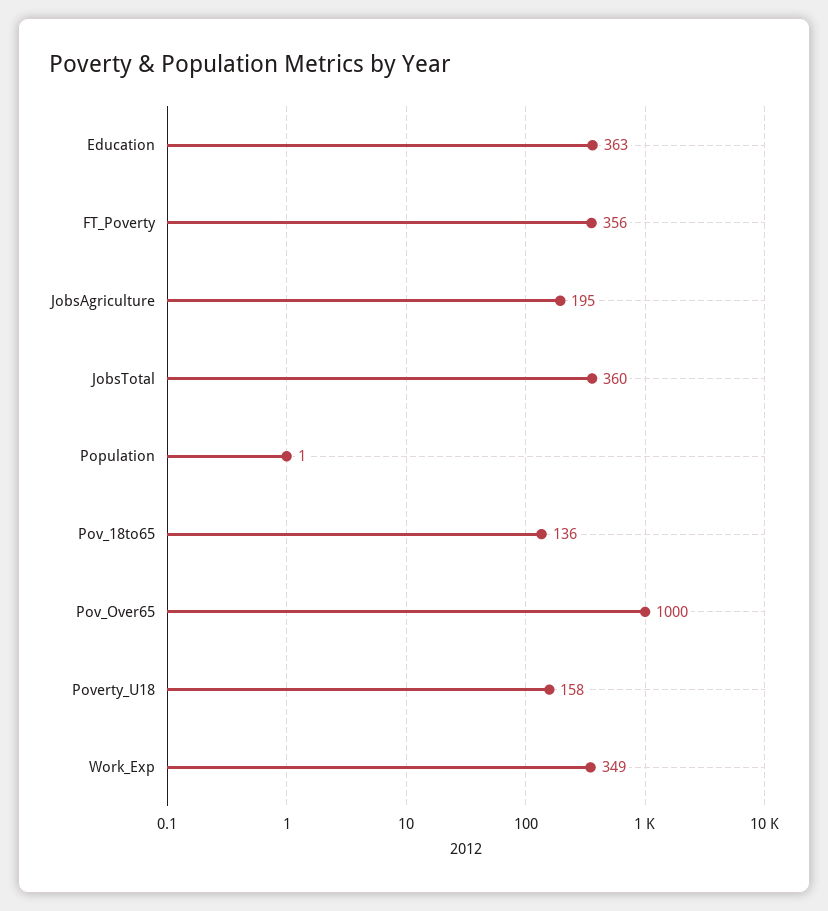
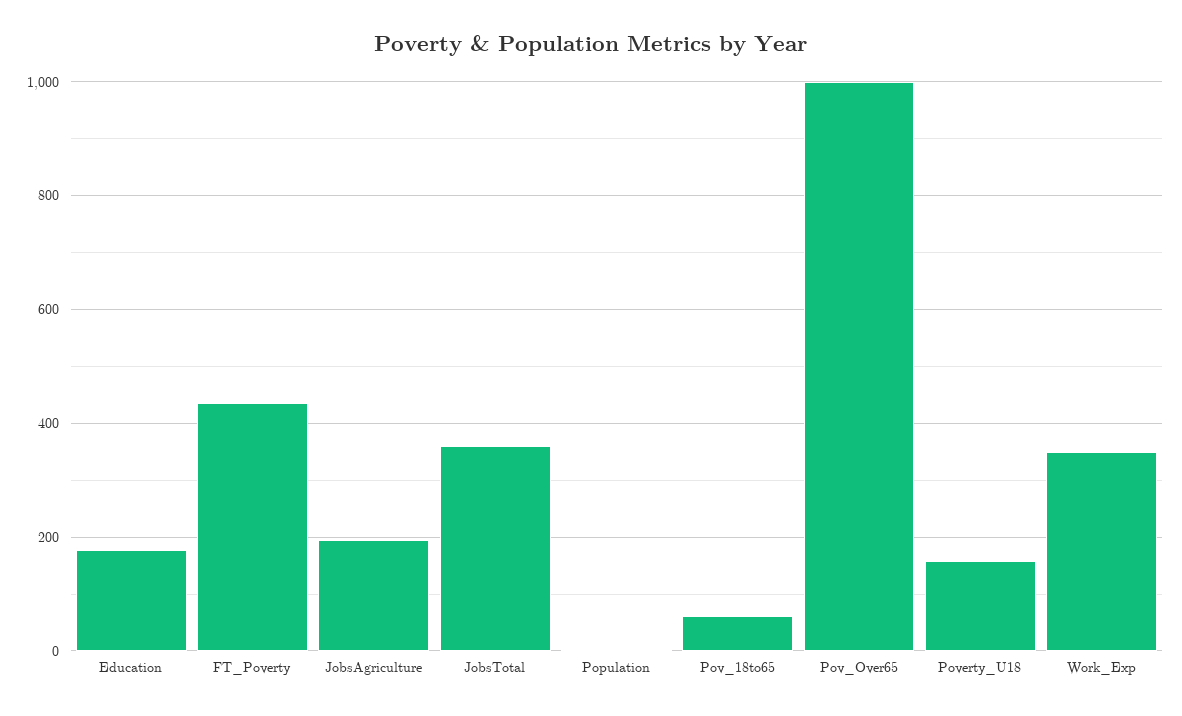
  {
-   "Education": 363,
+   "Education": 180,
-   "FT_Poverty": 356,
+   "FT_Poverty": 440,
    "JobsAgriculture": 195,
    "JobsTotal": 360,
    "Population": 1,
-   "Pov_18to65": 136,
+   "Pov_18to65": 60,
    "Pov_Over65": 1000,
    "Poverty_U18": 158,
    "Work_Exp": 349
  }

